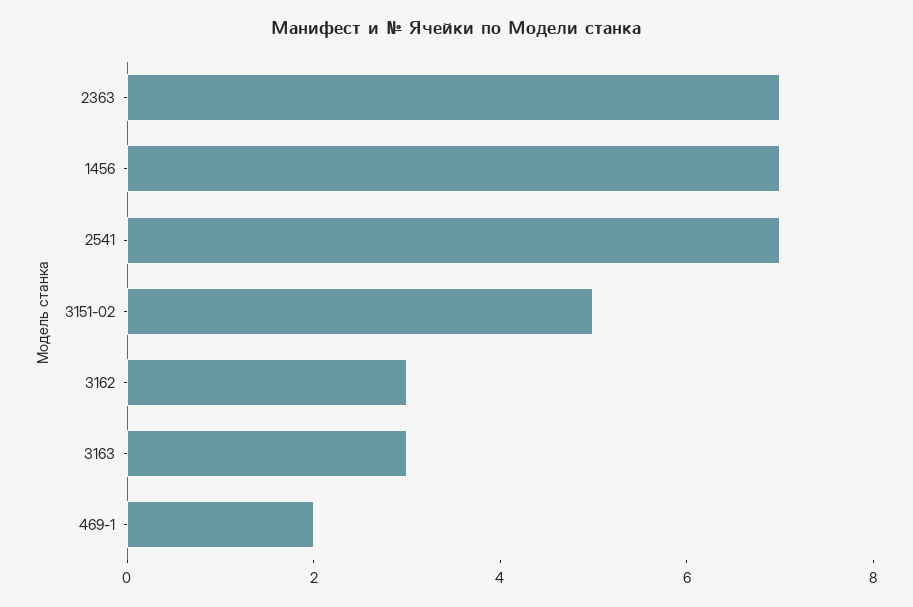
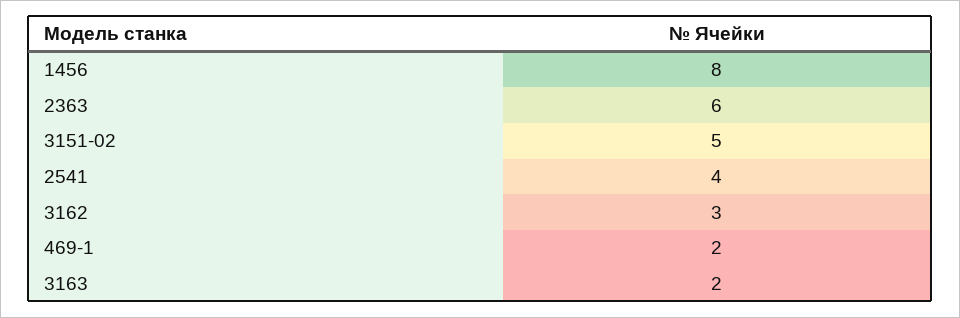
  {
-   "2363": 7,
+   "2363": 6,
-   "1456": 7,
+   "1456": 8,
-   "2541": 7,
+   "2541": 4,
    "3151-02": 5,
    "3162": 3,
-   "3163": 3,
+   "3163": 2,
    "469-1": 2
  }

